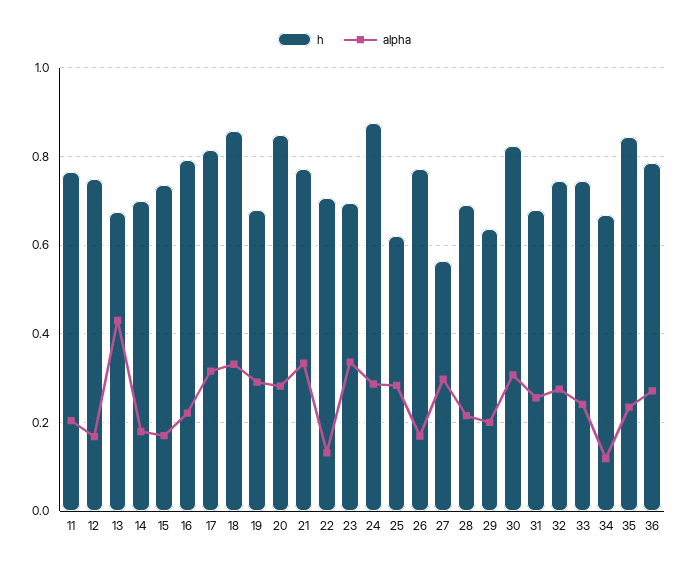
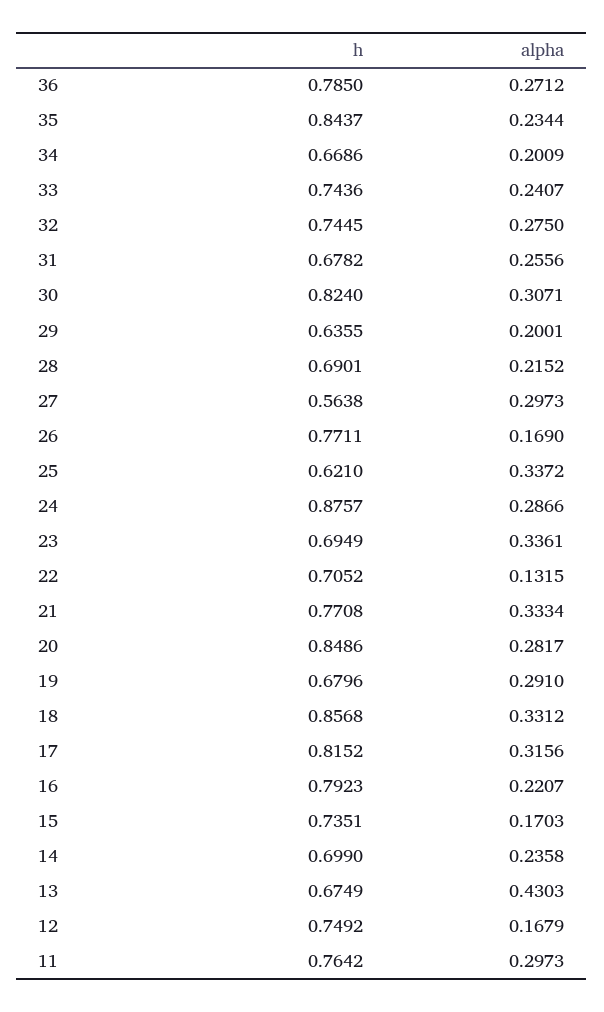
  {
    "h": {
      "11": 0.7642,
      "12": 0.7492,
      "13": 0.6749,
      "14": 0.699,
      "15": 0.7351,
      "16": 0.7923,
      "17": 0.8152,
      "18": 0.8568,
      "19": 0.6796,
      "20": 0.8486,
      "21": 0.7708,
      "22": 0.7052,
      "23": 0.6949,
      "24": 0.8757,
      "25": 0.621,
      "26": 0.7711,
      "27": 0.5638,
      "28": 0.6901,
      "29": 0.6355,
      "30": 0.824,
      "31": 0.6782,
      "32": 0.7445,
      "33": 0.7436,
      "34": 0.6686,
      "35": 0.8437,
      "36": 0.785
    },
    "alpha": {
-     "11": 0.2,
+     "11": 0.2973,
      "12": 0.1679,
      "13": 0.4303,
-     "14": 0.18,
+     "14": 0.2358,
      "15": 0.1703,
      "16": 0.2207,
      "17": 0.3156,
      "18": 0.3312,
      "19": 0.291,
      "20": 0.2817,
      "21": 0.3334,
      "22": 0.1315,
      "23": 0.3361,
      "24": 0.2866,
-     "25": 0.28,
+     "25": 0.3372,
      "26": 0.169,
      "27": 0.2973,
      "28": 0.2152,
      "29": 0.2001,
      "30": 0.3071,
      "31": 0.2556,
      "32": 0.275,
      "33": 0.2407,
-     "34": 0.12,
+     "34": 0.2009,
      "35": 0.2344,
      "36": 0.2712
    }
  }

